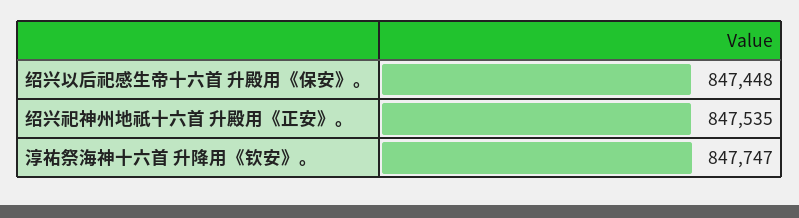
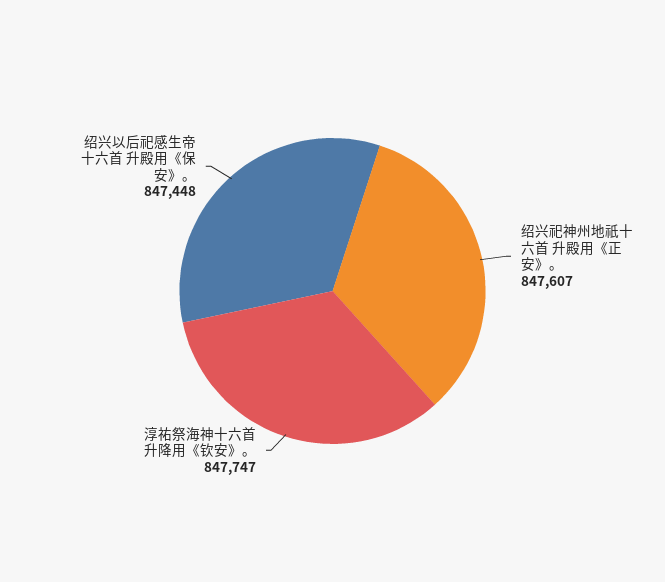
  {
    "绍兴以后祀感生帝十六首 升殿用《保安》。": 847448,
-   "绍兴祀神州地祇十六首 升殿用《正安》。": 847535,
+   "绍兴祀神州地祇十六首 升殿用《正安》。": 847607,
    "淳祐祭海神十六首 升降用《钦安》。": 847747
  }

